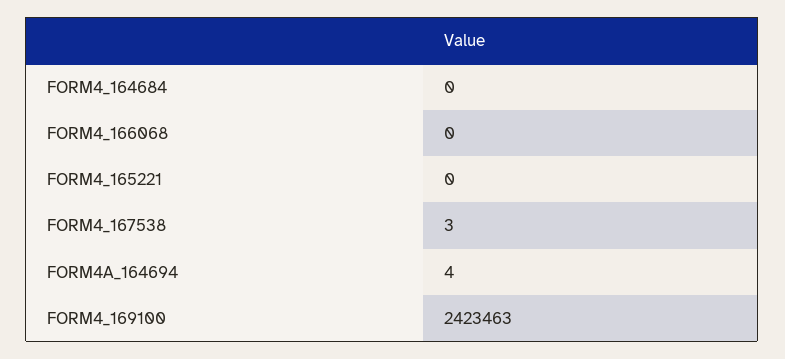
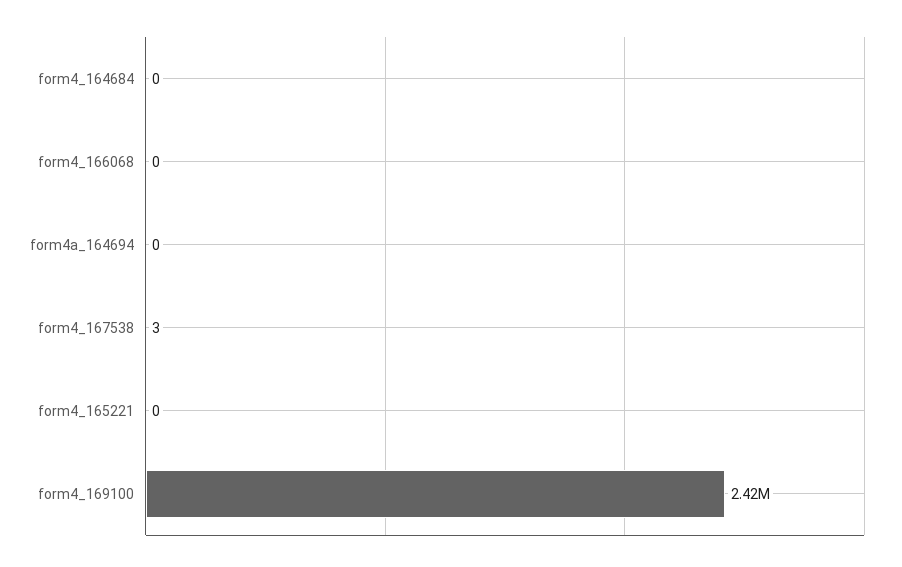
  {
    "FORM4_164684": 0,
    "FORM4_166068": 0,
    "FORM4_165221": 0,
    "FORM4_167538": 3,
-   "FORM4A_164694": 4,
+   "FORM4A_164694": 0,
    "FORM4_169100": 2423463
  }

